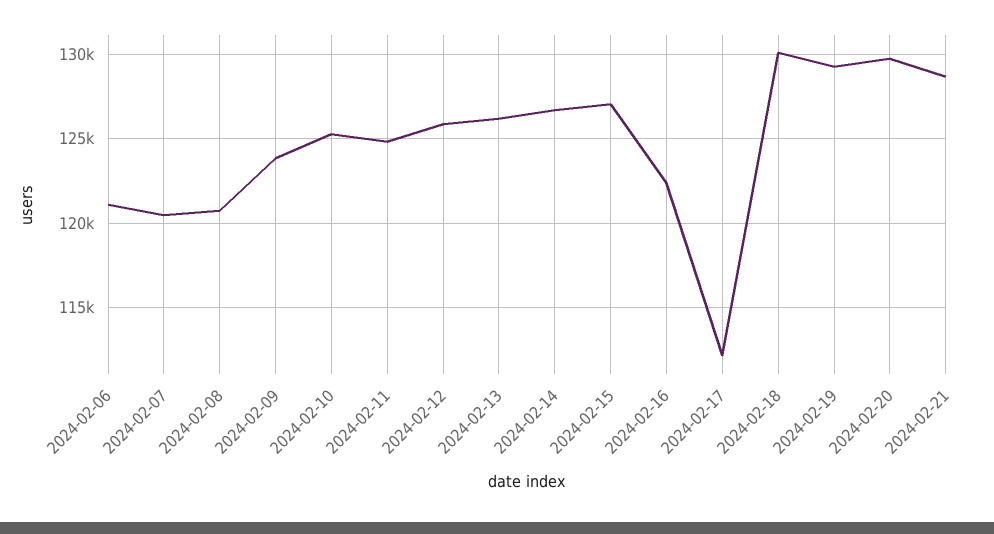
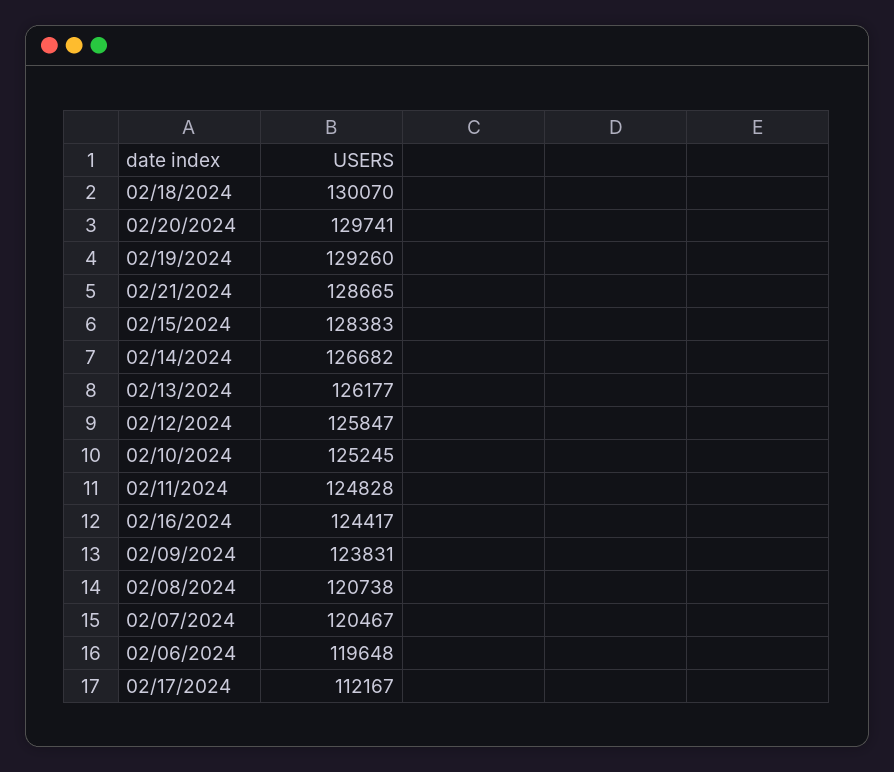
  {
-   "2024-02-06": 121000,
+   "2024-02-06": 119648,
    "2024-02-07": 120467,
    "2024-02-08": 120738,
    "2024-02-09": 123831,
    "2024-02-10": 125245,
    "2024-02-11": 124828,
    "2024-02-12": 125847,
    "2024-02-13": 126177,
    "2024-02-14": 126682,
-   "2024-02-15": 127000,
+   "2024-02-15": 128383,
-   "2024-02-16": 122500,
+   "2024-02-16": 124417,
    "2024-02-17": 112167,
    "2024-02-18": 130070,
    "2024-02-19": 129260,
    "2024-02-20": 129741,
    "2024-02-21": 128665
  }

